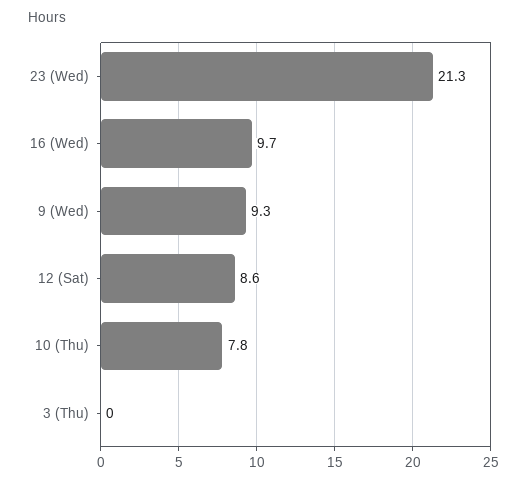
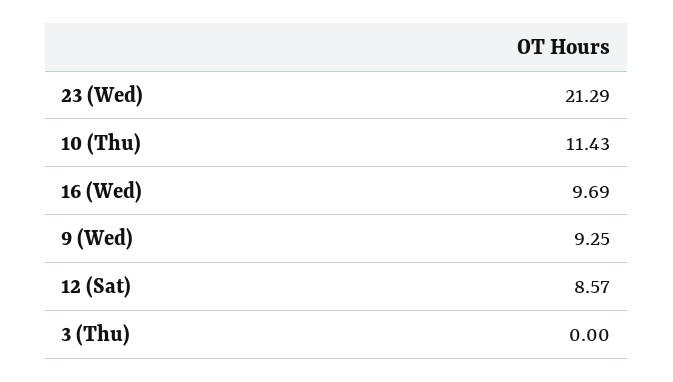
  {
    "23 (Wed)": 21.29,
    "16 (Wed)": 9.69,
    "9 (Wed)": 9.25,
    "12 (Sat)": 8.57,
-   "10 (Thu)": 7.8,
+   "10 (Thu)": 11.43,
    "3 (Thu)": 0
  }

